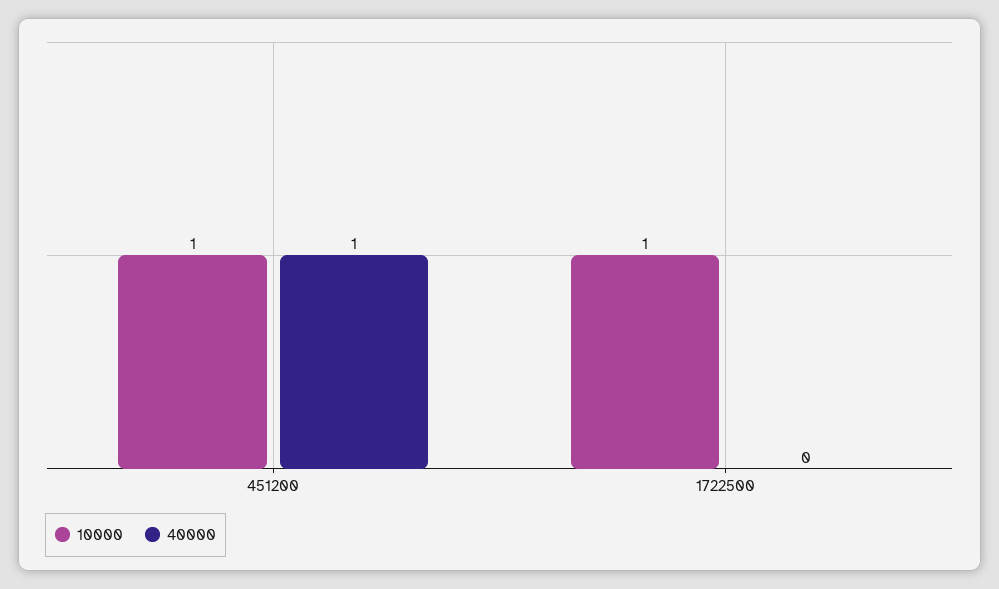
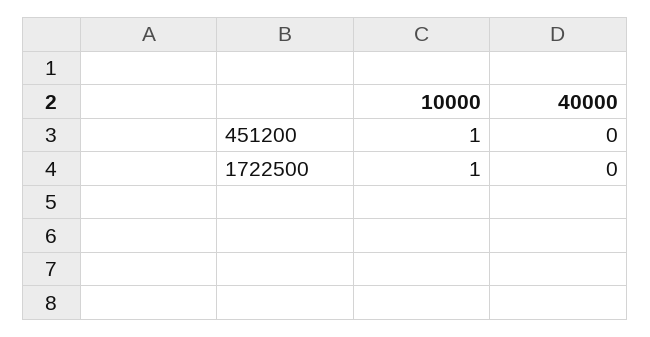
  {
    "10000": {
      "451200": 1,
      "1722500": 1
    },
    "40000": {
-     "451200": 1,
+     "451200": 0,
      "1722500": 0
    }
  }

